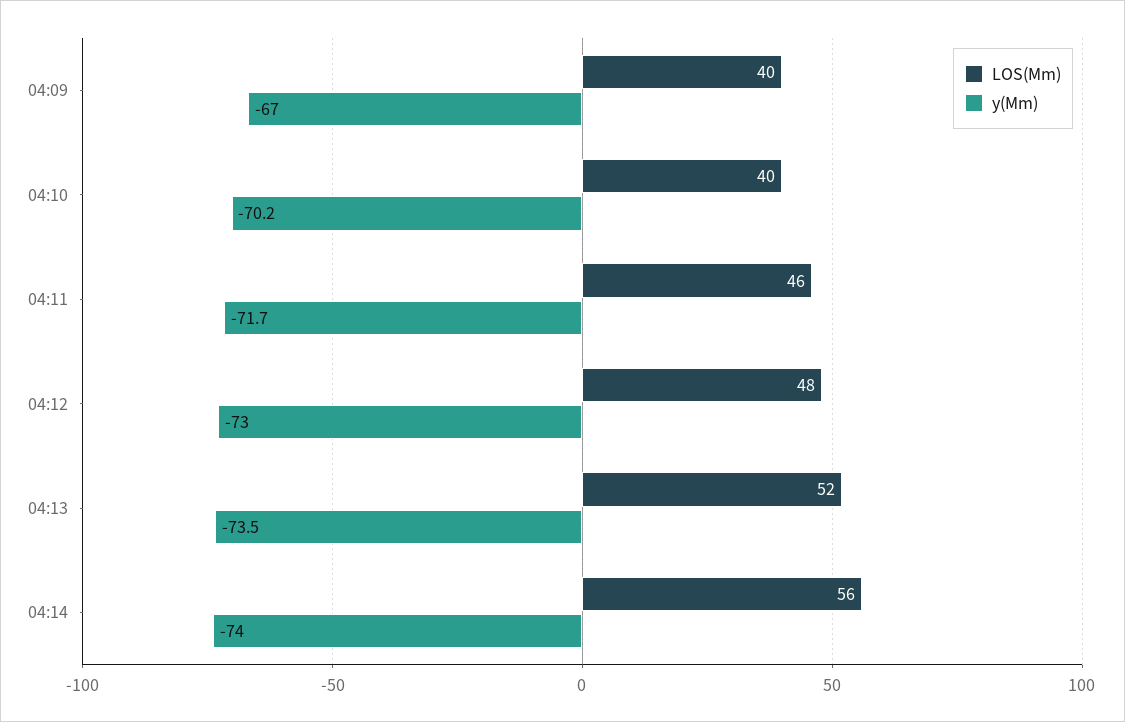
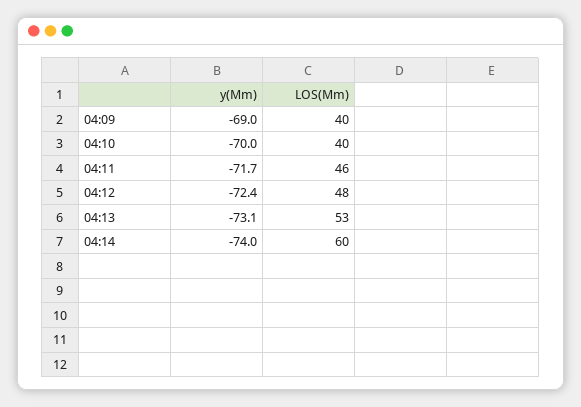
  {
    "LOS(Mm)": {
      "04:09": 40,
      "04:10": 40,
      "04:11": 46,
      "04:12": 48,
-     "04:13": 52,
+     "04:13": 53,
-     "04:14": 56
+     "04:14": 60
    },
    "y(Mm)": {
-     "04:09": -67,
+     "04:09": -69,
-     "04:10": -70.2,
+     "04:10": -70,
      "04:11": -71.7,
-     "04:12": -73,
+     "04:12": -72.4,
-     "04:13": -73.5,
+     "04:13": -73.1,
      "04:14": -74
    }
  }

